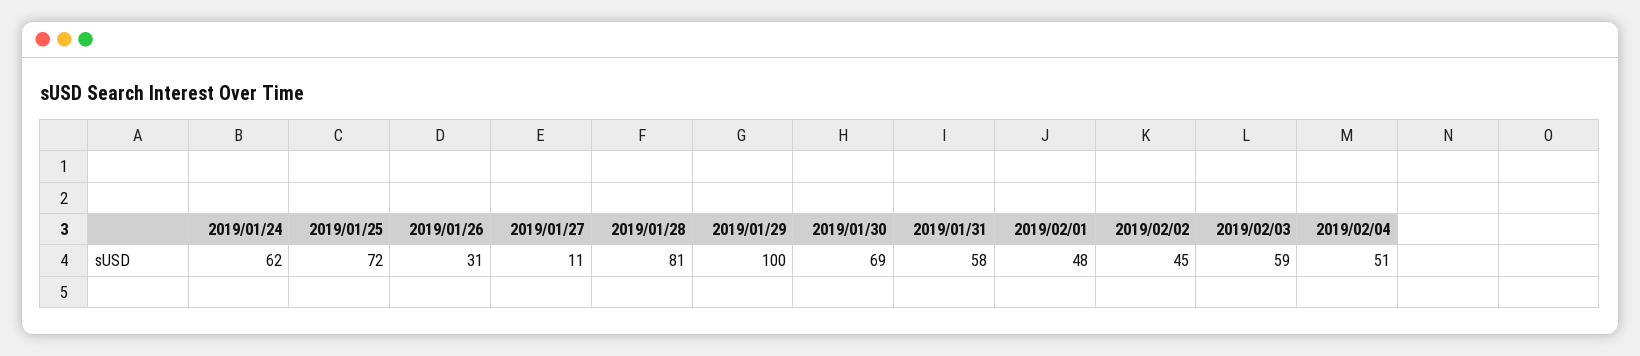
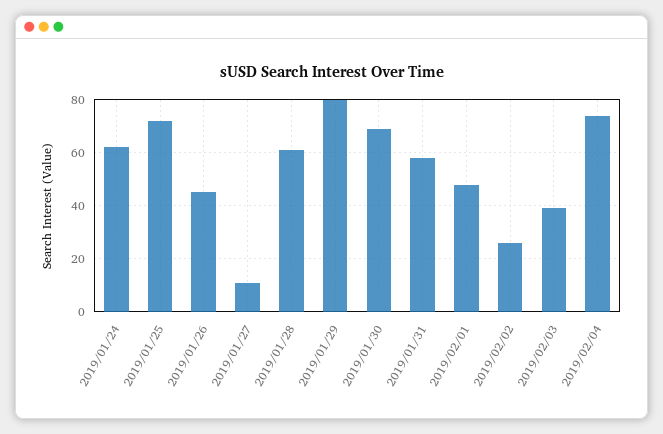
  {
    "2019/01/24": 62,
    "2019/01/25": 72,
-   "2019/01/26": 31,
+   "2019/01/26": 45,
    "2019/01/27": 11,
-   "2019/01/28": 81,
+   "2019/01/28": 60,
-   "2019/01/29": 100,
+   "2019/01/29": 80,
    "2019/01/30": 69,
    "2019/01/31": 58,
    "2019/02/01": 48,
-   "2019/02/02": 45,
+   "2019/02/02": 25,
-   "2019/02/03": 59,
+   "2019/02/03": 40,
-   "2019/02/04": 51
+   "2019/02/04": 75
  }

